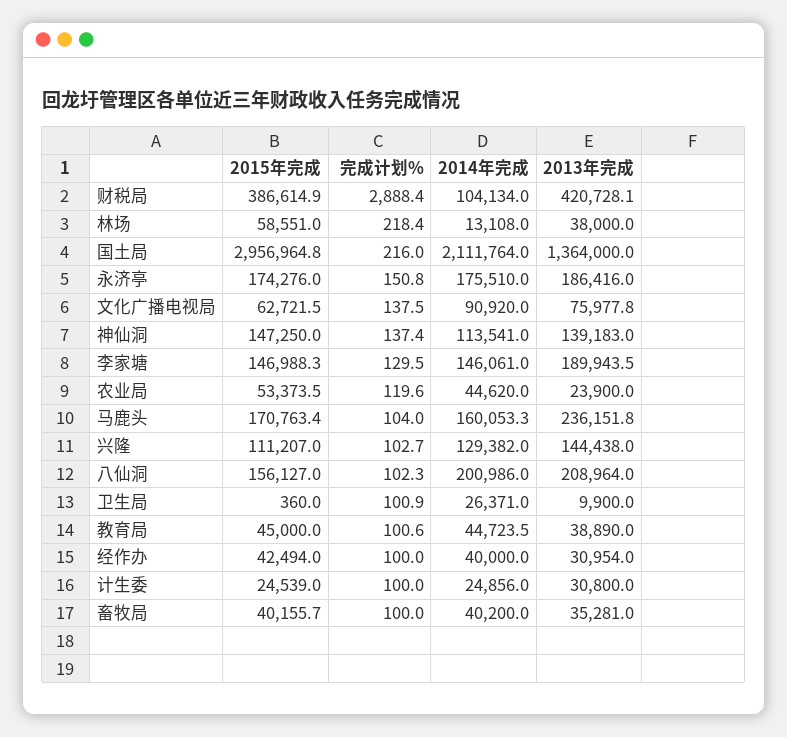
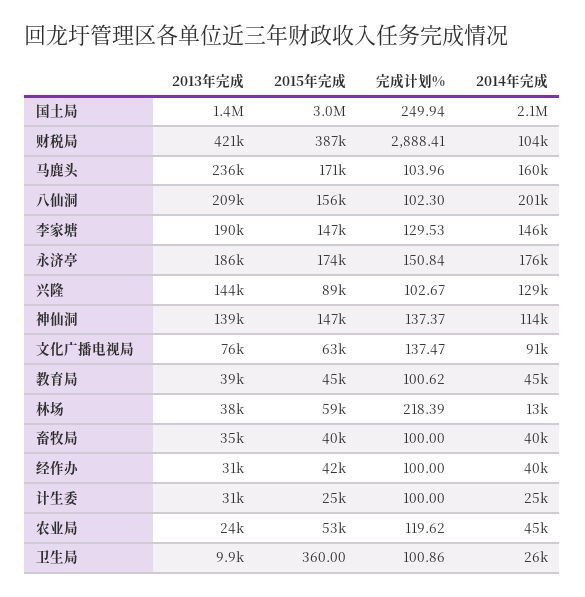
  {
    "2015年完成": {
      "财税局": 386614.9,
      "林场": 58551,
      "国土局": 2956964.8,
      "永济亭": 174276,
      "文化广播电视局": 62721.5,
      "神仙洞": 147250,
      "李家塘": 146988.3,
      "农业局": 53373.5,
      "马鹿头": 170763.4,
-     "兴隆": 111207,
+     "兴隆": 89000,
      "八仙洞": 156127,
      "卫生局": 360,
      "教育局": 45000,
      "经作办": 42494,
      "计生委": 24539,
      "畜牧局": 40155.7
    },
    "完成计划%": {
      "财税局": 2888.41,
      "林场": 218.39,
-     "国土局": 216,
+     "国土局": 249.94,
      "永济亭": 150.84,
      "文化广播电视局": 137.47,
      "神仙洞": 137.37,
      "李家塘": 129.53,
      "农业局": 119.62,
      "马鹿头": 103.96,
      "兴隆": 102.67,
      "八仙洞": 102.3,
      "卫生局": 100.86,
      "教育局": 100.62,
      "经作办": 100,
      "计生委": 100,
      "畜牧局": 100
    },
    "2014年完成": {
      "财税局": 104134,
      "林场": 13108,
      "国土局": 2111764,
      "永济亭": 175510,
      "文化广播电视局": 90920,
      "神仙洞": 113541,
      "李家塘": 146061,
      "农业局": 44620,
      "马鹿头": 160053.3,
      "兴隆": 129382,
      "八仙洞": 200986,
      "卫生局": 26371,
      "教育局": 44723.5,
      "经作办": 40000,
      "计生委": 24856,
      "畜牧局": 40200
    },
    "2013年完成": {
      "财税局": 420728.1,
      "林场": 38000,
      "国土局": 1364000,
      "永济亭": 186416,
      "文化广播电视局": 75977.8,
      "神仙洞": 139183,
      "李家塘": 189943.5,
      "农业局": 23900,
      "马鹿头": 236151.8,
      "兴隆": 144438,
      "八仙洞": 208964,
      "卫生局": 9900,
      "教育局": 38890,
      "经作办": 30954,
      "计生委": 30800,
      "畜牧局": 35281
    }
  }

